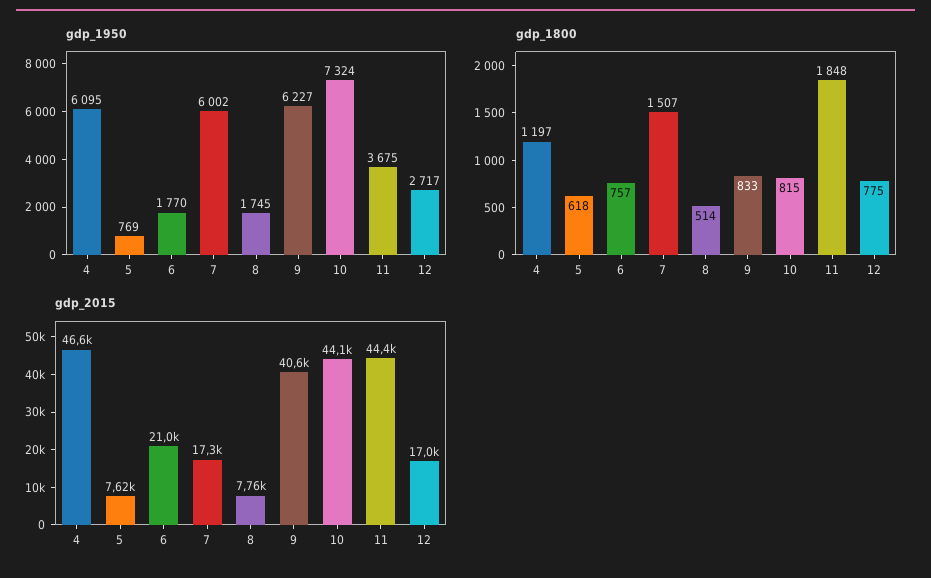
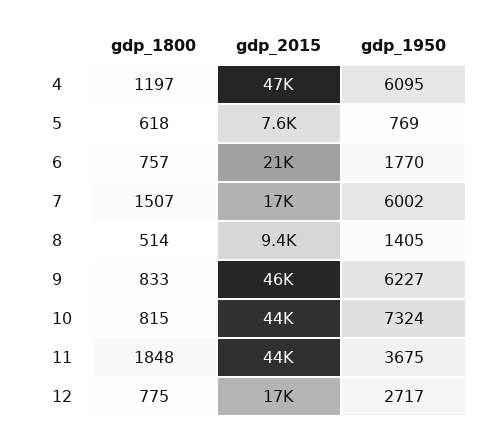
  {
    "gdp_1950": {
      "4": 6095,
      "5": 769,
      "6": 1770,
      "7": 6002,
-     "8": 1745,
+     "8": 1405,
      "9": 6227,
      "10": 7324,
      "11": 3675,
      "12": 2717
    },
    "gdp_1800": {
      "4": 1197,
      "5": 618,
      "6": 757,
      "7": 1507,
      "8": 514,
      "9": 833,
      "10": 815,
      "11": 1848,
      "12": 775
    },
    "gdp_2015": {
      "4": 46600,
      "5": 7620,
      "6": 21000,
      "7": 17300,
-     "8": 7760,
+     "8": 9400,
-     "9": 40600,
+     "9": 46000,
      "10": 44100,
      "11": 44400,
      "12": 17000
    }
  }

